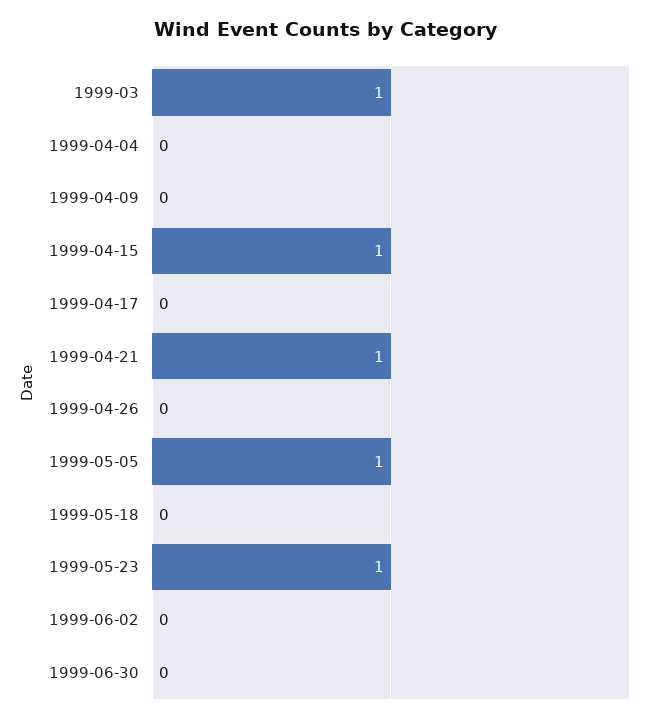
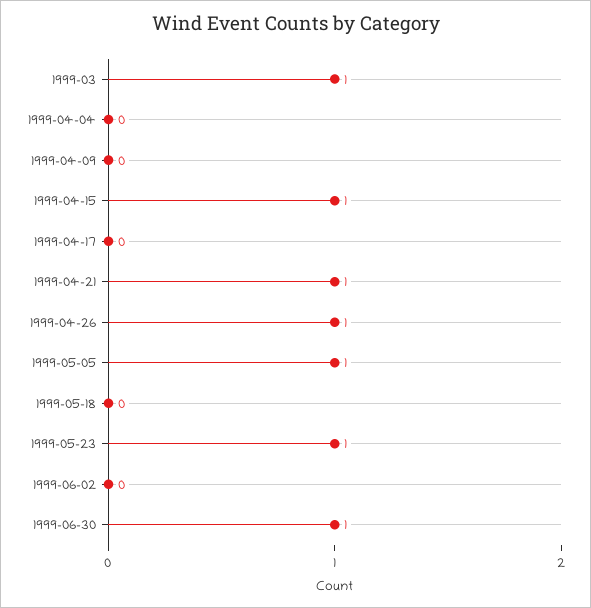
  {
    "1999-03": 1,
    "1999-04-04": 0,
    "1999-04-09": 0,
    "1999-04-15": 1,
    "1999-04-17": 0,
    "1999-04-21": 1,
-   "1999-04-26": 0,
+   "1999-04-26": 1,
    "1999-05-05": 1,
    "1999-05-18": 0,
    "1999-05-23": 1,
    "1999-06-02": 0,
-   "1999-06-30": 0
+   "1999-06-30": 1
  }

